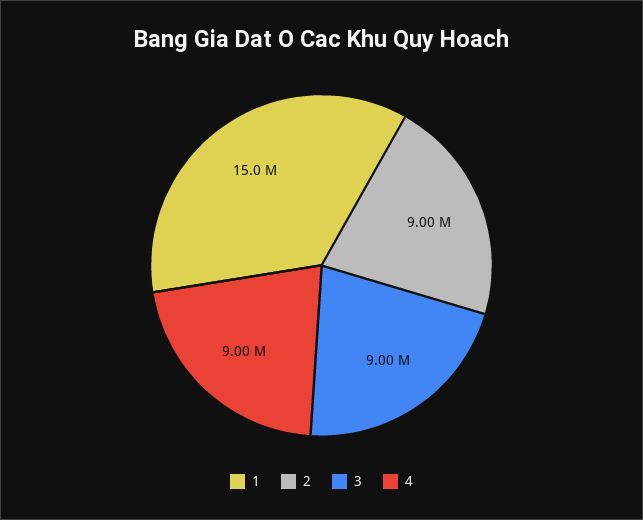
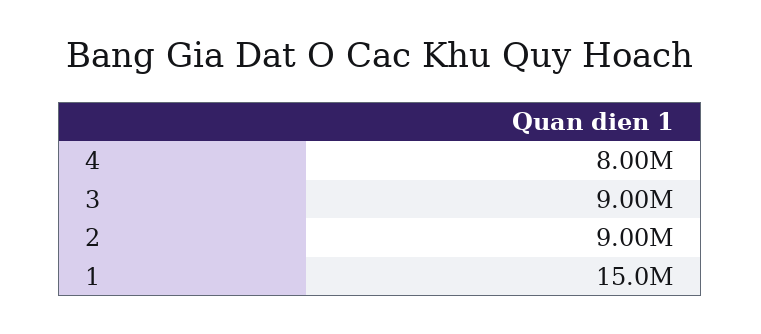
  {
    "1": 15000000,
    "2": 9000000,
    "3": 9000000,
-   "4": 9000000
+   "4": 8000000
  }

